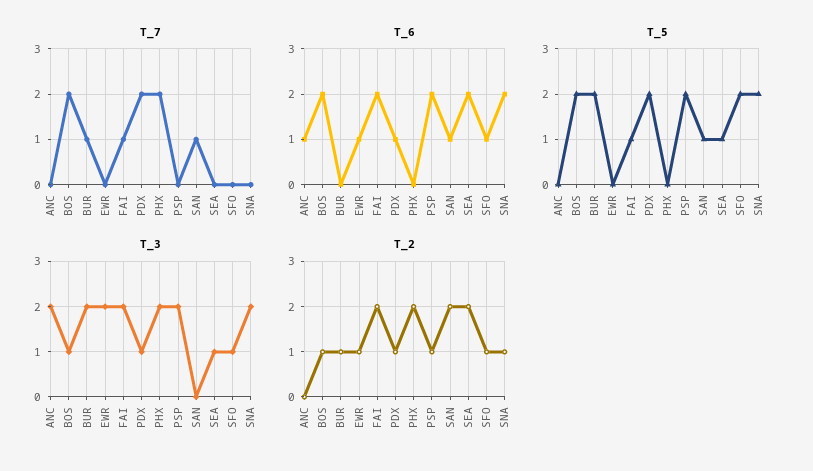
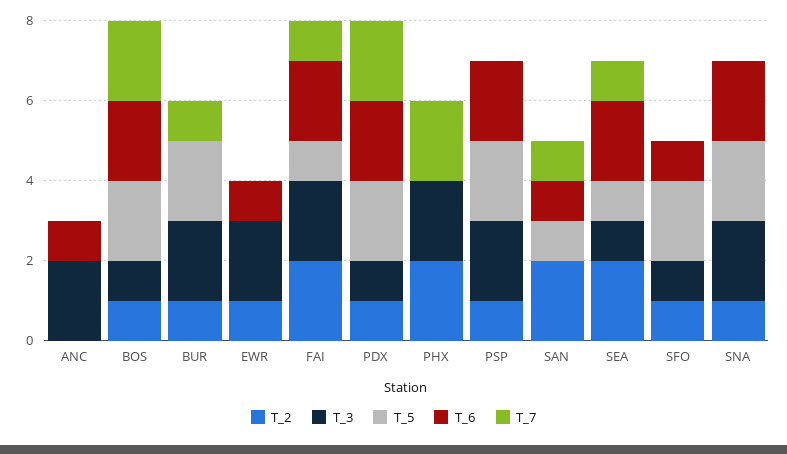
  {
    "T_7": {
      "ANC": 0,
      "BOS": 2,
      "BUR": 1,
      "EWR": 0,
      "FAI": 1,
      "PDX": 2,
      "PHX": 2,
      "PSP": 0,
      "SAN": 1,
-     "SEA": 0,
+     "SEA": 1,
      "SFO": 0,
      "SNA": 0
    },
    "T_6": {
      "ANC": 1,
      "BOS": 2,
      "BUR": 0,
      "EWR": 1,
      "FAI": 2,
-     "PDX": 1,
+     "PDX": 2,
      "PHX": 0,
      "PSP": 2,
      "SAN": 1,
      "SEA": 2,
      "SFO": 1,
      "SNA": 2
    },
    "T_5": {
      "ANC": 0,
      "BOS": 2,
      "BUR": 2,
      "EWR": 0,
      "FAI": 1,
      "PDX": 2,
      "PHX": 0,
      "PSP": 2,
      "SAN": 1,
      "SEA": 1,
      "SFO": 2,
      "SNA": 2
    },
    "T_3": {
      "ANC": 2,
      "BOS": 1,
      "BUR": 2,
      "EWR": 2,
      "FAI": 2,
      "PDX": 1,
      "PHX": 2,
      "PSP": 2,
      "SAN": 0,
      "SEA": 1,
      "SFO": 1,
      "SNA": 2
    },
    "T_2": {
      "ANC": 0,
      "BOS": 1,
      "BUR": 1,
      "EWR": 1,
      "FAI": 2,
      "PDX": 1,
      "PHX": 2,
      "PSP": 1,
      "SAN": 2,
      "SEA": 2,
      "SFO": 1,
      "SNA": 1
    }
  }

